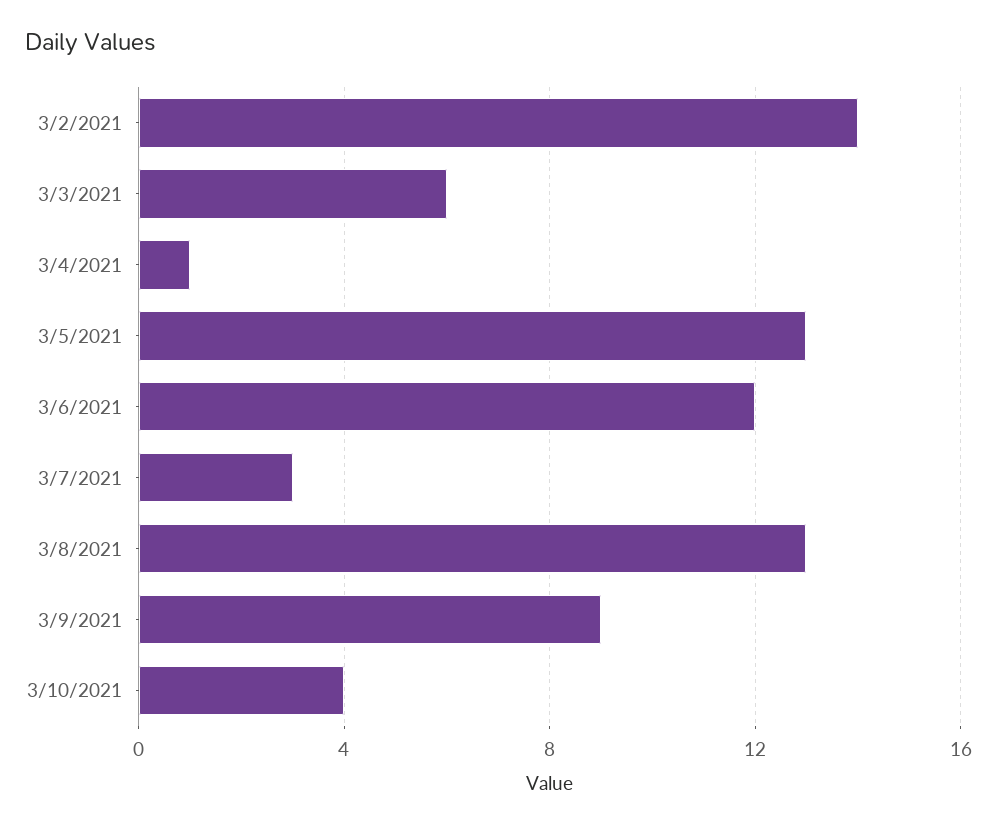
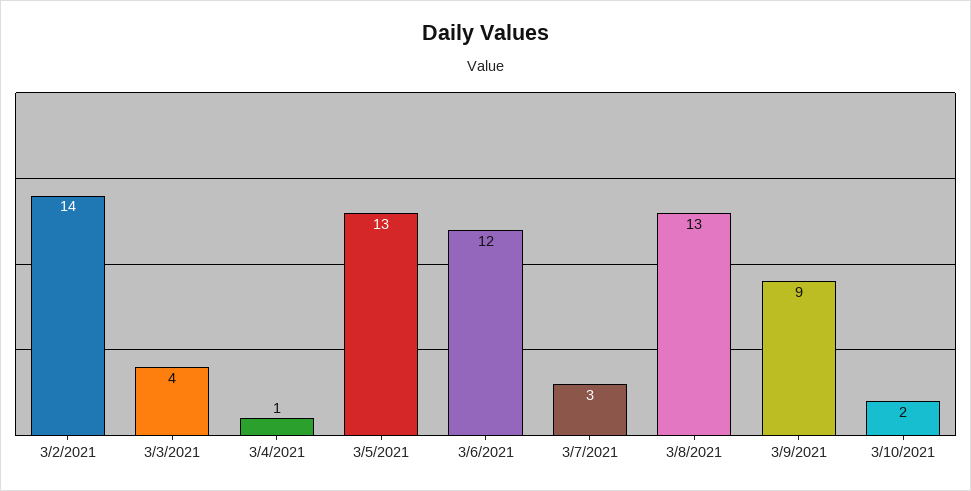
  {
    "3/2/2021": 14,
-   "3/3/2021": 6,
+   "3/3/2021": 4,
    "3/4/2021": 1,
    "3/5/2021": 13,
    "3/6/2021": 12,
    "3/7/2021": 3,
    "3/8/2021": 13,
    "3/9/2021": 9,
-   "3/10/2021": 4
+   "3/10/2021": 2
  }

